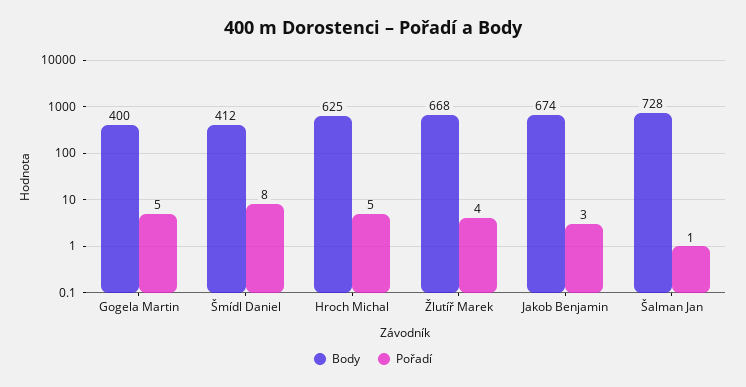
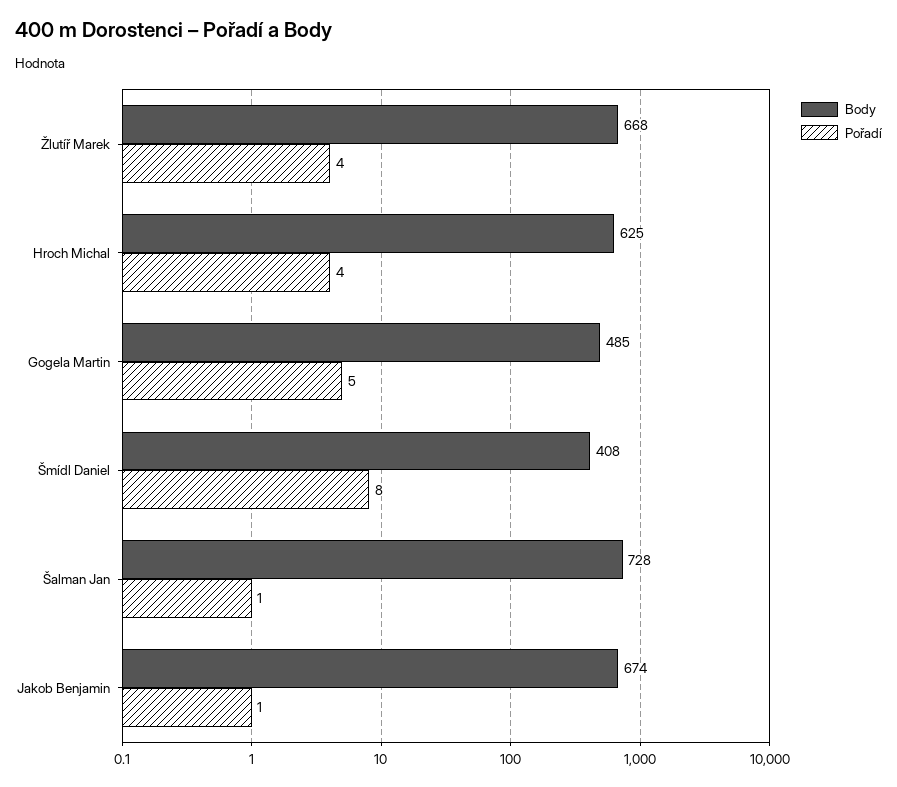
  {
    "Body": {
-     "Gogela Martin": 400,
+     "Gogela Martin": 485,
-     "Šmídl Daniel": 412,
+     "Šmídl Daniel": 408,
      "Hroch Michal": 625,
      "Žlutíř Marek": 668,
      "Jakob Benjamin": 674,
      "Šalman Jan": 728
    },
    "Pořadí": {
      "Gogela Martin": 5,
      "Šmídl Daniel": 8,
-     "Hroch Michal": 5,
+     "Hroch Michal": 4,
      "Žlutíř Marek": 4,
-     "Jakob Benjamin": 3,
+     "Jakob Benjamin": 1,
      "Šalman Jan": 1
    }
  }

